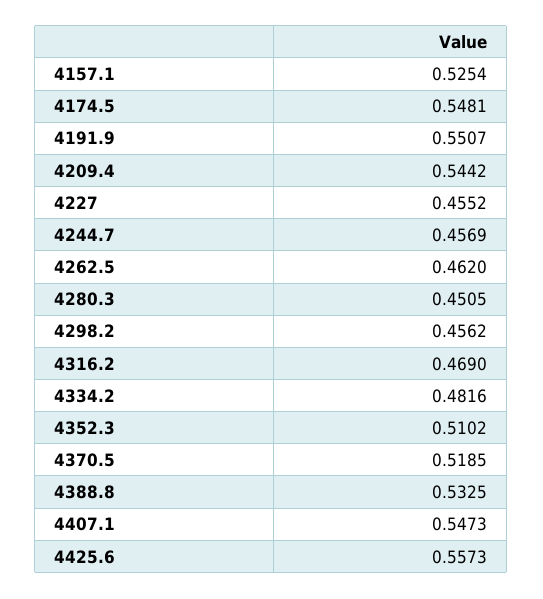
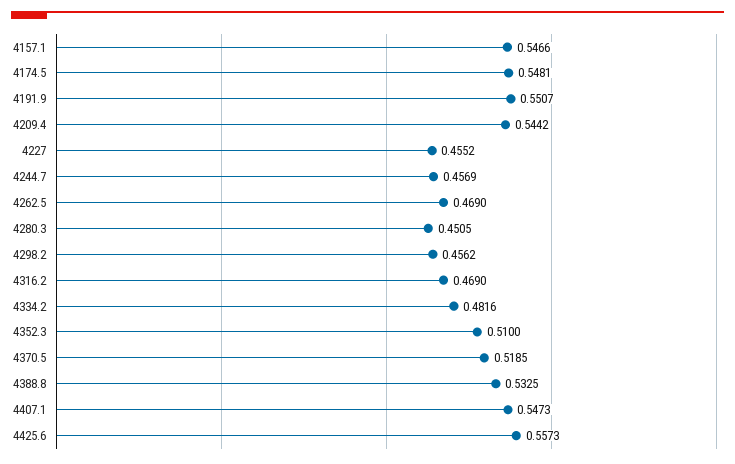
  {
-   "4157.1": 0.5254,
+   "4157.1": 0.5466,
    "4174.5": 0.5481,
    "4191.9": 0.5507,
    "4209.4": 0.5442,
    "4227": 0.4552,
    "4244.7": 0.4569,
-   "4262.5": 0.462,
+   "4262.5": 0.469,
    "4280.3": 0.4505,
    "4298.2": 0.4562,
    "4316.2": 0.469,
    "4334.2": 0.4816,
-   "4352.3": 0.5102,
+   "4352.3": 0.51,
    "4370.5": 0.5185,
    "4388.8": 0.5325,
    "4407.1": 0.5473,
    "4425.6": 0.5573
  }

